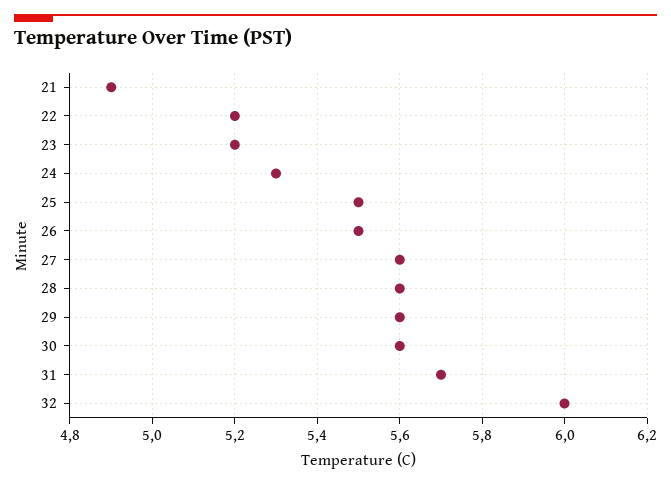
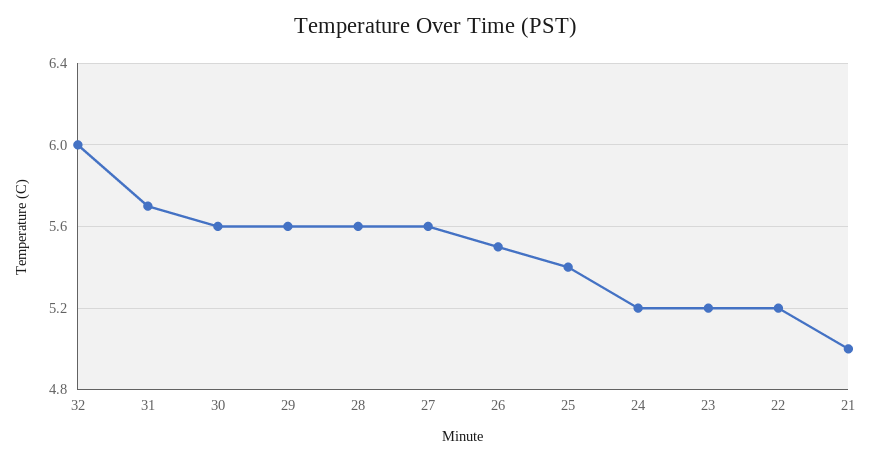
  {
-   "21": 4.9,
+   "21": 5,
    "22": 5.2,
    "23": 5.2,
-   "24": 5.3,
+   "24": 5.2,
-   "25": 5.5,
+   "25": 5.4,
    "26": 5.5,
    "27": 5.6,
    "28": 5.6,
    "29": 5.6,
    "30": 5.6,
    "31": 5.7,
    "32": 6
  }

